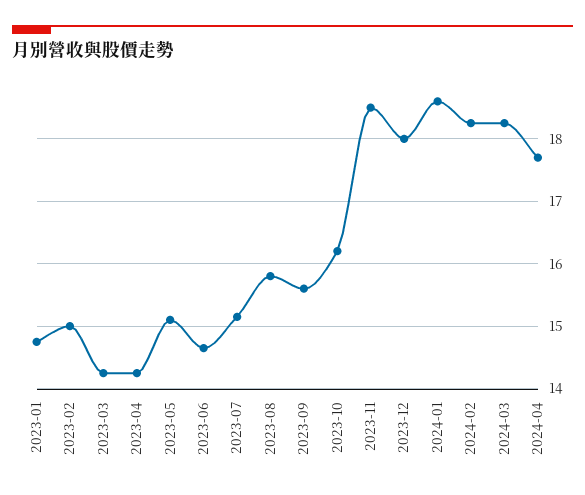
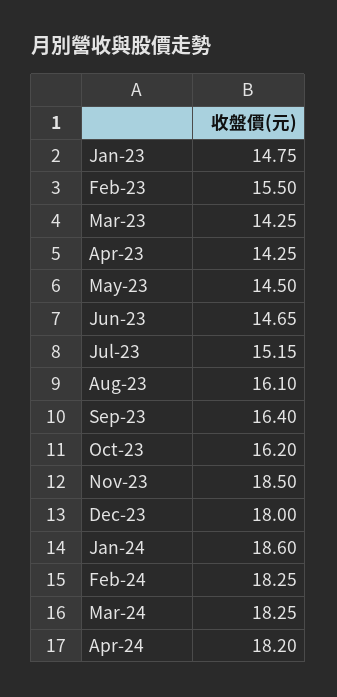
  {
    "2023-01": 14.75,
-   "2023-02": 15,
+   "2023-02": 15.5,
    "2023-03": 14.25,
    "2023-04": 14.25,
-   "2023-05": 15.1,
+   "2023-05": 14.5,
    "2023-06": 14.65,
    "2023-07": 15.15,
-   "2023-08": 15.8,
+   "2023-08": 16.1,
-   "2023-09": 15.6,
+   "2023-09": 16.4,
    "2023-10": 16.2,
    "2023-11": 18.5,
    "2023-12": 18,
    "2024-01": 18.6,
    "2024-02": 18.25,
    "2024-03": 18.25,
-   "2024-04": 17.7
+   "2024-04": 18.2
  }

